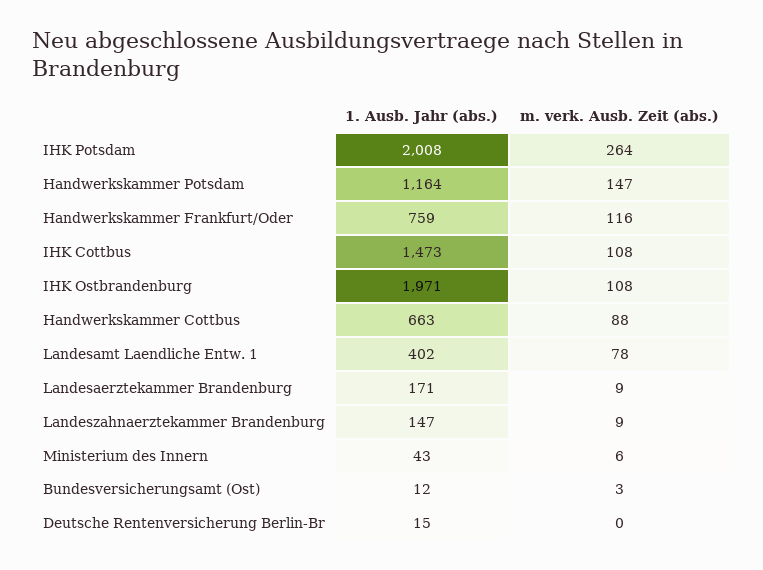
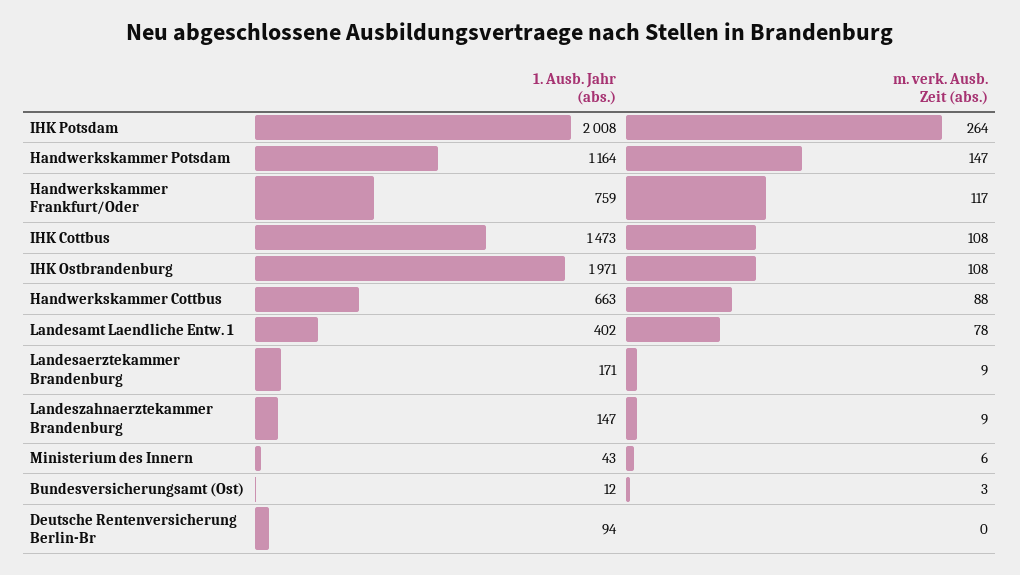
  {
    "1. Ausb. Jahr (abs.)": {
      "IHK Potsdam": 2008,
      "Handwerkskammer Potsdam": 1164,
      "Handwerkskammer Frankfurt/Oder": 759,
      "IHK Cottbus": 1473,
      "IHK Ostbrandenburg": 1971,
      "Handwerkskammer Cottbus": 663,
      "Landesamt Laendliche Entw. 1": 402,
      "Landesaerztekammer Brandenburg": 171,
      "Landeszahnaerztekammer Brandenburg": 147,
      "Ministerium des Innern": 43,
      "Bundesversicherungsamt (Ost)": 12,
-     "Deutsche Rentenversicherung Berlin-Br": 15
+     "Deutsche Rentenversicherung Berlin-Br": 94
    },
    "m. verk. Ausb. Zeit (abs.)": {
      "IHK Potsdam": 264,
      "Handwerkskammer Potsdam": 147,
-     "Handwerkskammer Frankfurt/Oder": 116,
+     "Handwerkskammer Frankfurt/Oder": 117,
      "IHK Cottbus": 108,
      "IHK Ostbrandenburg": 108,
      "Handwerkskammer Cottbus": 88,
      "Landesamt Laendliche Entw. 1": 78,
      "Landesaerztekammer Brandenburg": 9,
      "Landeszahnaerztekammer Brandenburg": 9,
      "Ministerium des Innern": 6,
      "Bundesversicherungsamt (Ost)": 3,
      "Deutsche Rentenversicherung Berlin-Br": 0
    }
  }

